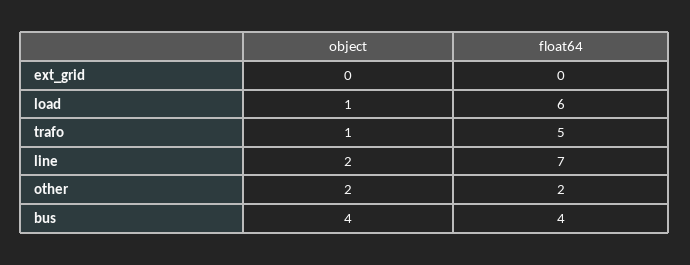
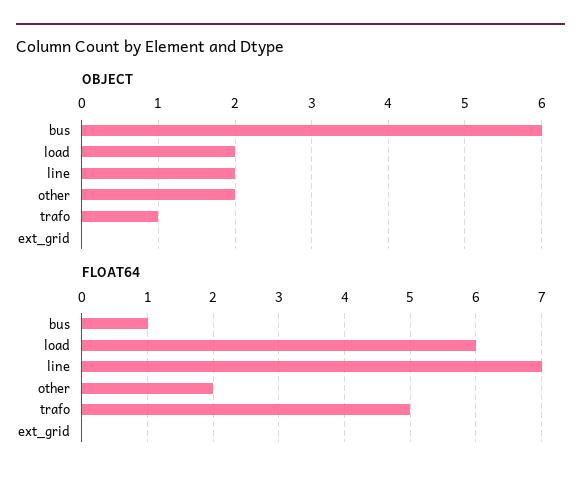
  {
    "object": {
      "ext_grid": 0,
-     "load": 1,
+     "load": 2,
      "trafo": 1,
      "line": 2,
      "other": 2,
-     "bus": 4
+     "bus": 6
    },
    "float64": {
      "ext_grid": 0,
      "load": 6,
      "trafo": 5,
      "line": 7,
      "other": 2,
-     "bus": 4
+     "bus": 1
    }
  }

